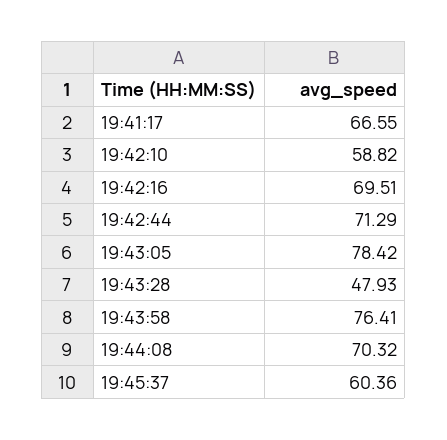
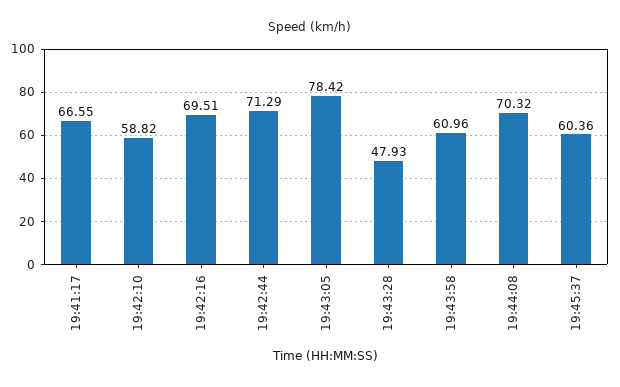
  {
    "19:41:17": 66.55,
    "19:42:10": 58.82,
    "19:42:16": 69.51,
    "19:42:44": 71.29,
    "19:43:05": 78.42,
    "19:43:28": 47.93,
-   "19:43:58": 76.41,
+   "19:43:58": 60.96,
    "19:44:08": 70.32,
    "19:45:37": 60.36
  }

